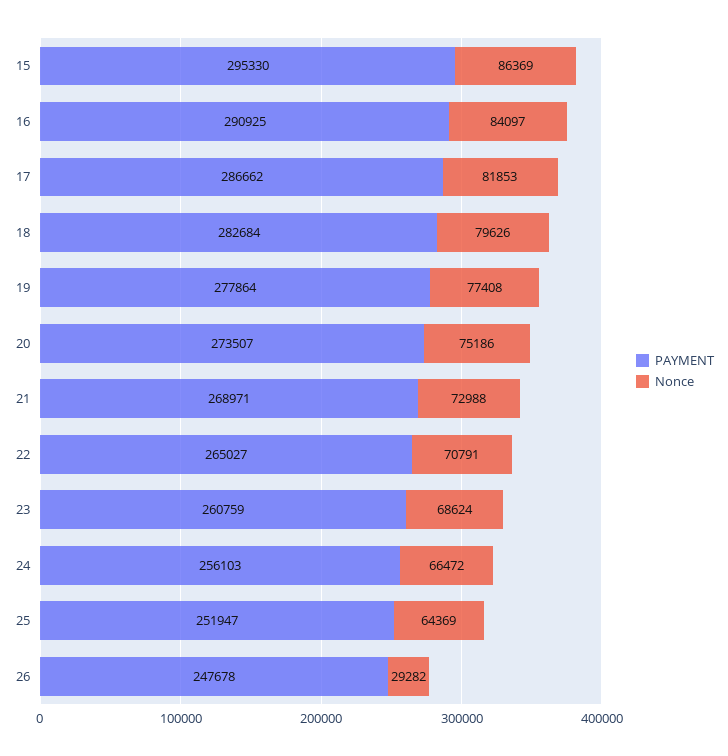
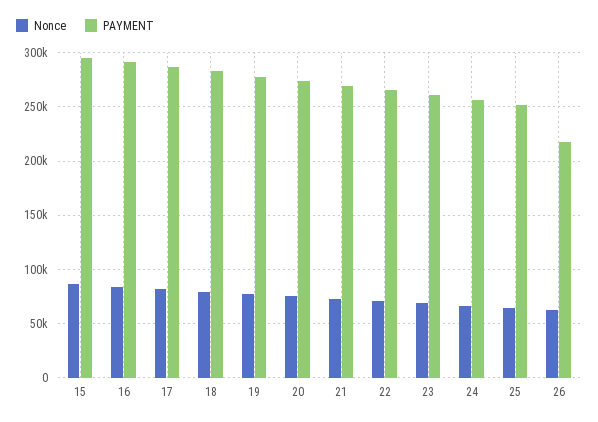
  {
    "PAYMENT": {
      "15": 295330,
      "16": 290925,
      "17": 286662,
      "18": 282684,
      "19": 277864,
      "20": 273507,
      "21": 268971,
      "22": 265027,
      "23": 260759,
      "24": 256103,
      "25": 251947,
-     "26": 247678
+     "26": 220000
    },
    "Nonce": {
      "15": 86369,
      "16": 84097,
      "17": 81853,
      "18": 79626,
      "19": 77408,
      "20": 75186,
      "21": 72988,
      "22": 70791,
      "23": 68624,
      "24": 66472,
      "25": 64369,
-     "26": 29282
+     "26": 60000
    }
  }

